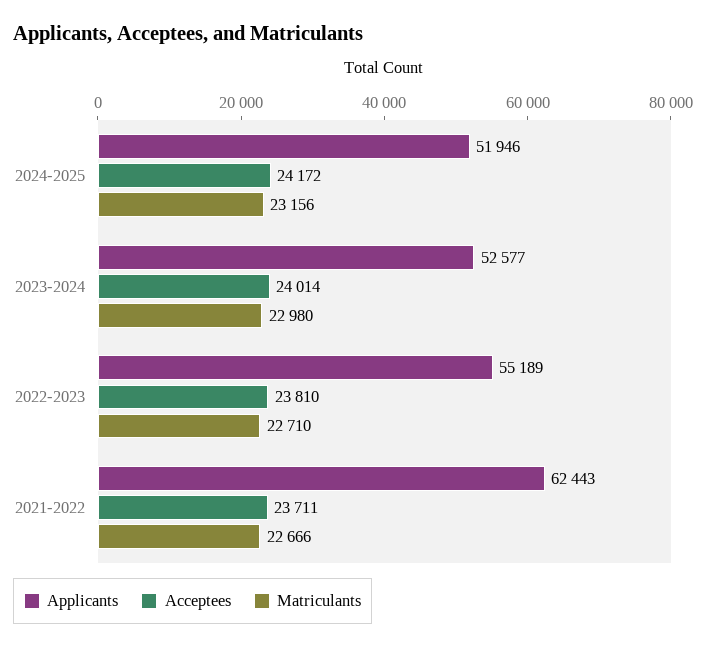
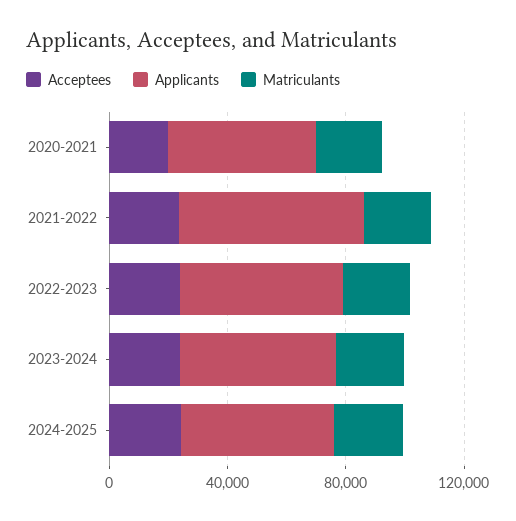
  {
    "Applicants": {
      "2024-2025": 51946,
      "2023-2024": 52577,
      "2022-2023": 55189,
-     "2021-2022": 62443
+     "2021-2022": 62443,
+     "2020-2021": 50000
    },
    "Acceptees": {
      "2024-2025": 24172,
      "2023-2024": 24014,
      "2022-2023": 23810,
-     "2021-2022": 23711
+     "2021-2022": 23711,
+     "2020-2021": 20000
    },
    "Matriculants": {
      "2024-2025": 23156,
      "2023-2024": 22980,
      "2022-2023": 22710,
-     "2021-2022": 22666
+     "2021-2022": 22666,
+     "2020-2021": 20000
    }
  }

